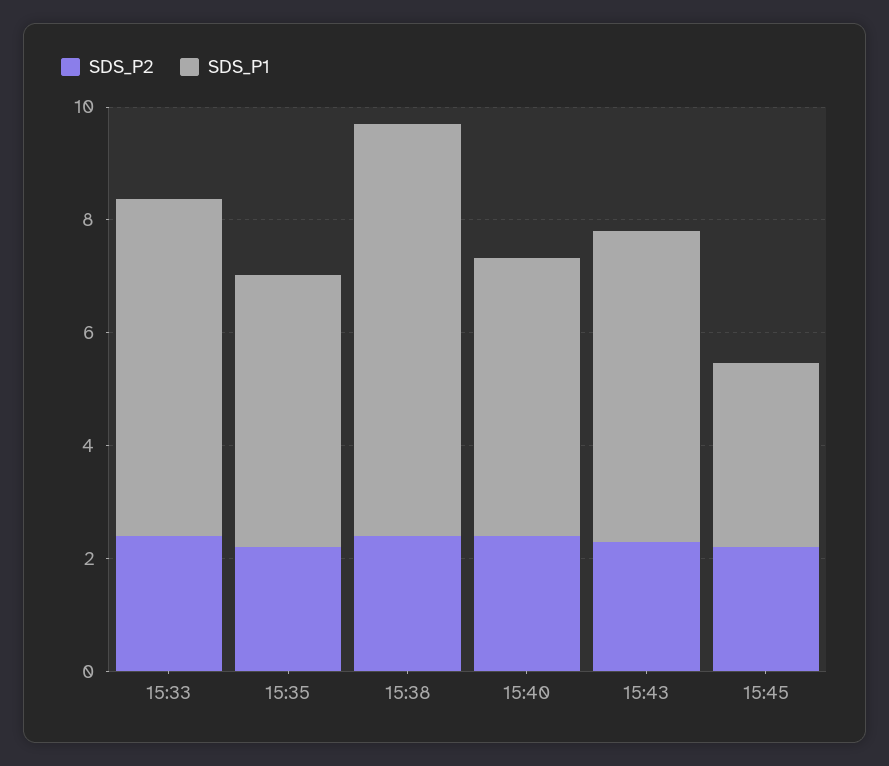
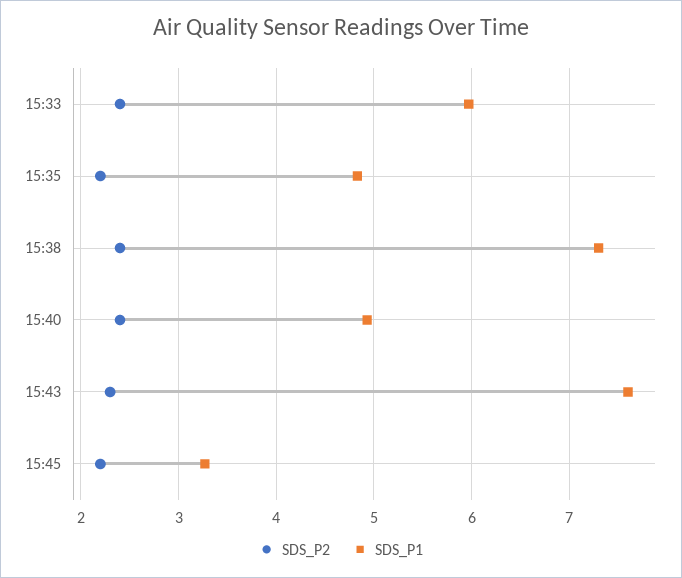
  {
    "SDS_P2": {
      "15:33": 2.4,
      "15:35": 2.2,
      "15:38": 2.4,
      "15:40": 2.4,
      "15:43": 2.3,
      "15:45": 2.2
    },
    "SDS_P1": {
      "15:33": 6,
      "15:35": 4.8,
      "15:38": 7.3,
      "15:40": 4.9,
-     "15:43": 5.5,
+     "15:43": 7.6,
      "15:45": 3.3
    }
  }

